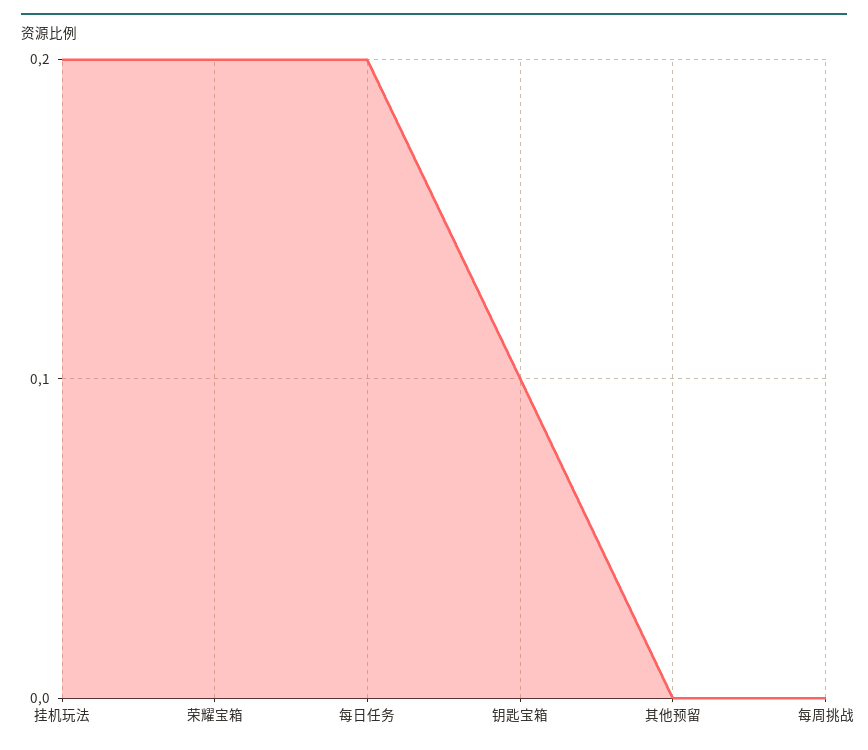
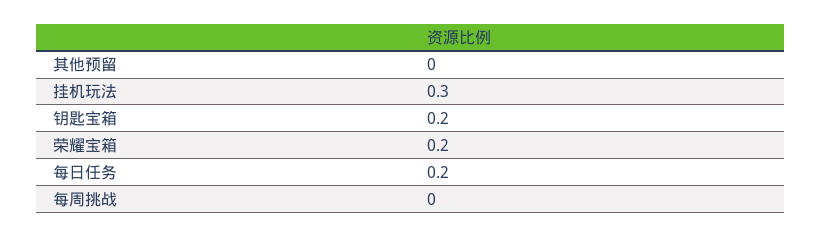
  {
-   "挂机玩法": 0.2,
+   "挂机玩法": 0.3,
    "荣耀宝箱": 0.2,
    "每日任务": 0.2,
-   "钥匙宝箱": 0.1,
+   "钥匙宝箱": 0.2,
    "其他预留": 0,
    "每周挑战": 0
  }

